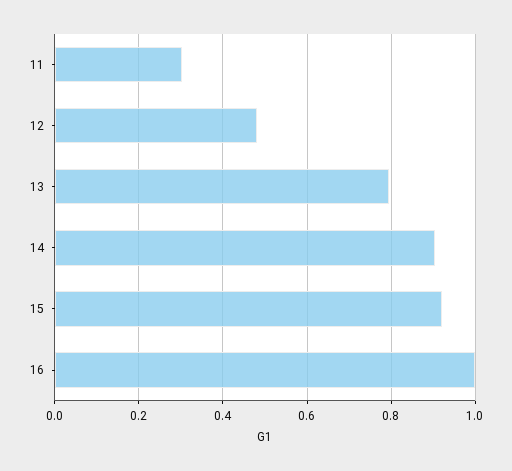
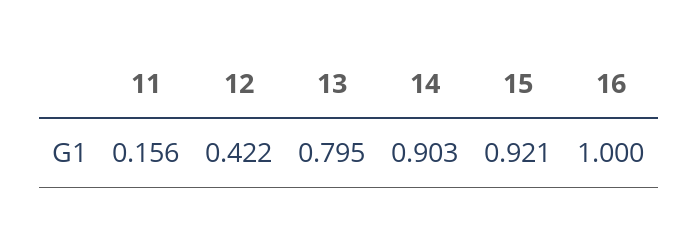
  {
-   "11": 0.3,
+   "11": 0.156,
-   "12": 0.48,
+   "12": 0.422,
    "13": 0.795,
    "14": 0.903,
    "15": 0.921,
    "16": 1
  }

